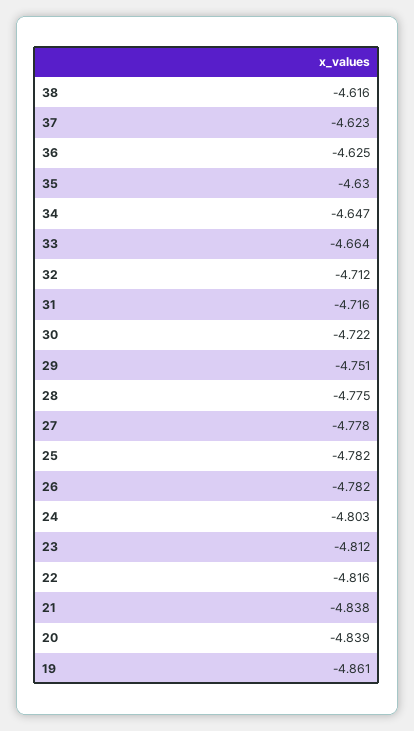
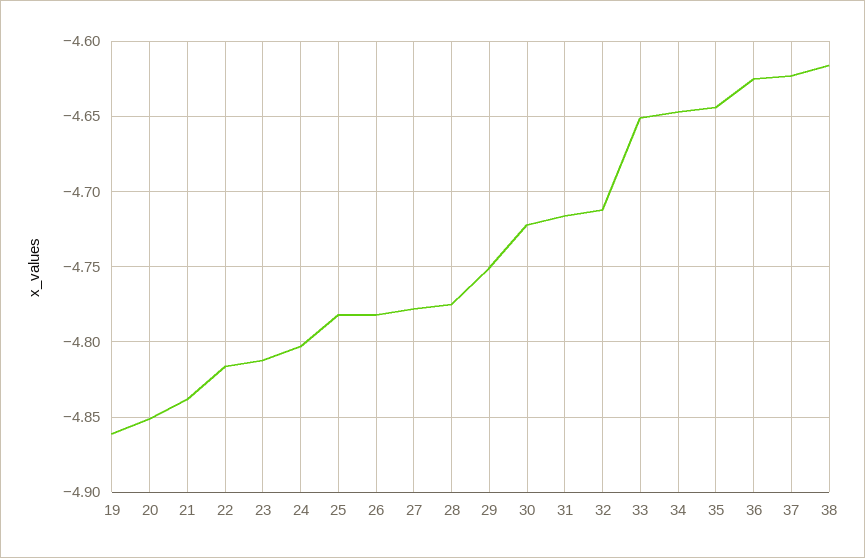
  {
    "38": -4.616,
    "37": -4.623,
    "36": -4.625,
-   "35": -4.63,
+   "35": -4.645,
    "34": -4.647,
-   "33": -4.664,
+   "33": -4.65,
    "32": -4.712,
    "31": -4.716,
    "30": -4.722,
    "29": -4.751,
    "28": -4.775,
    "27": -4.778,
    "25": -4.782,
    "26": -4.782,
    "24": -4.803,
    "23": -4.812,
    "22": -4.816,
    "21": -4.838,
-   "20": -4.839,
+   "20": -4.85,
    "19": -4.861
  }

